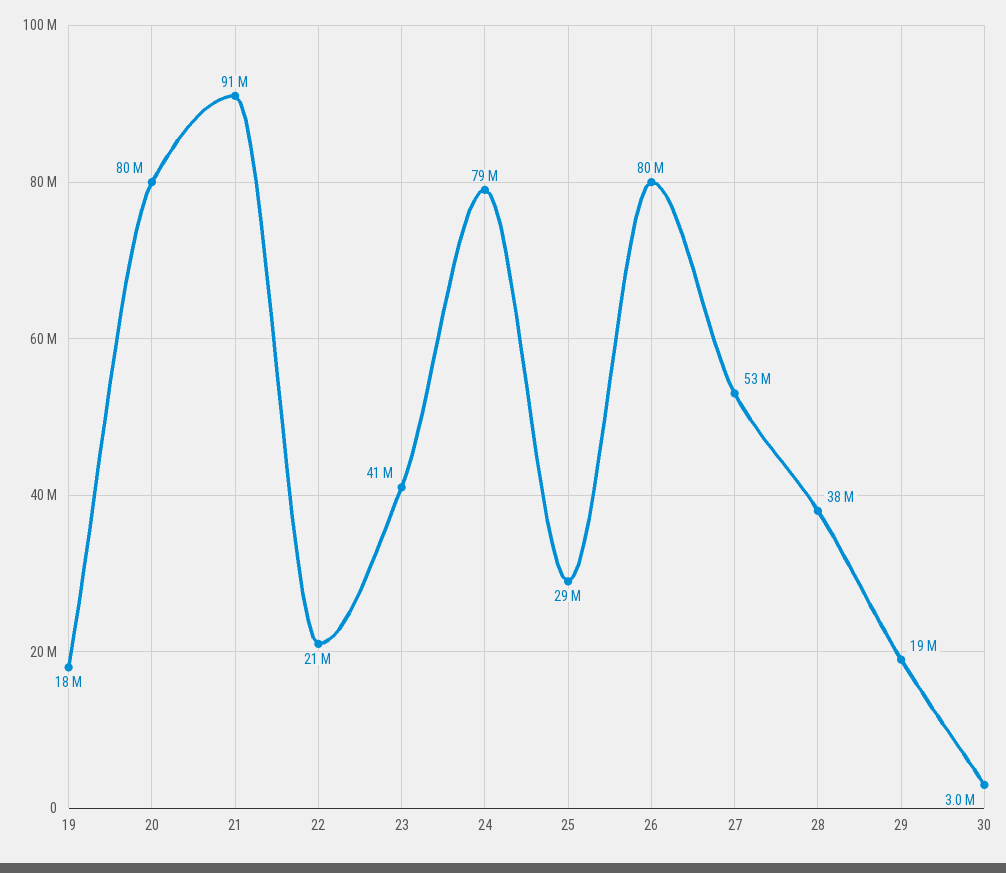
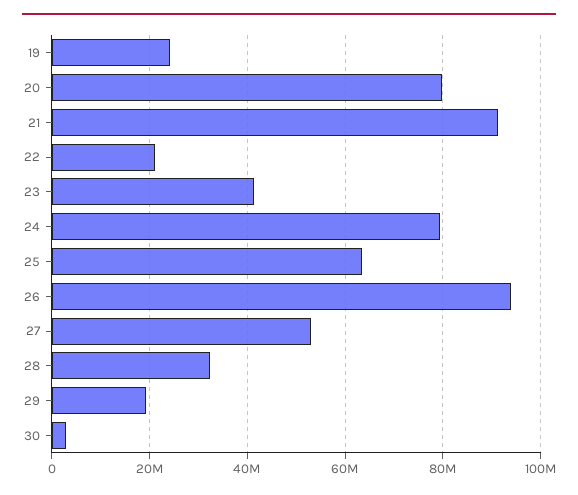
  {
-   "19": 18000000,
+   "19": 24000000,
    "20": 80000000,
    "21": 91000000,
    "22": 21000000,
    "23": 41000000,
    "24": 79000000,
-   "25": 29000000,
+   "25": 64000000,
-   "26": 80000000,
+   "26": 94000000,
    "27": 53000000,
-   "28": 38000000,
+   "28": 32000000,
    "29": 19000000,
    "30": 3000000
  }

